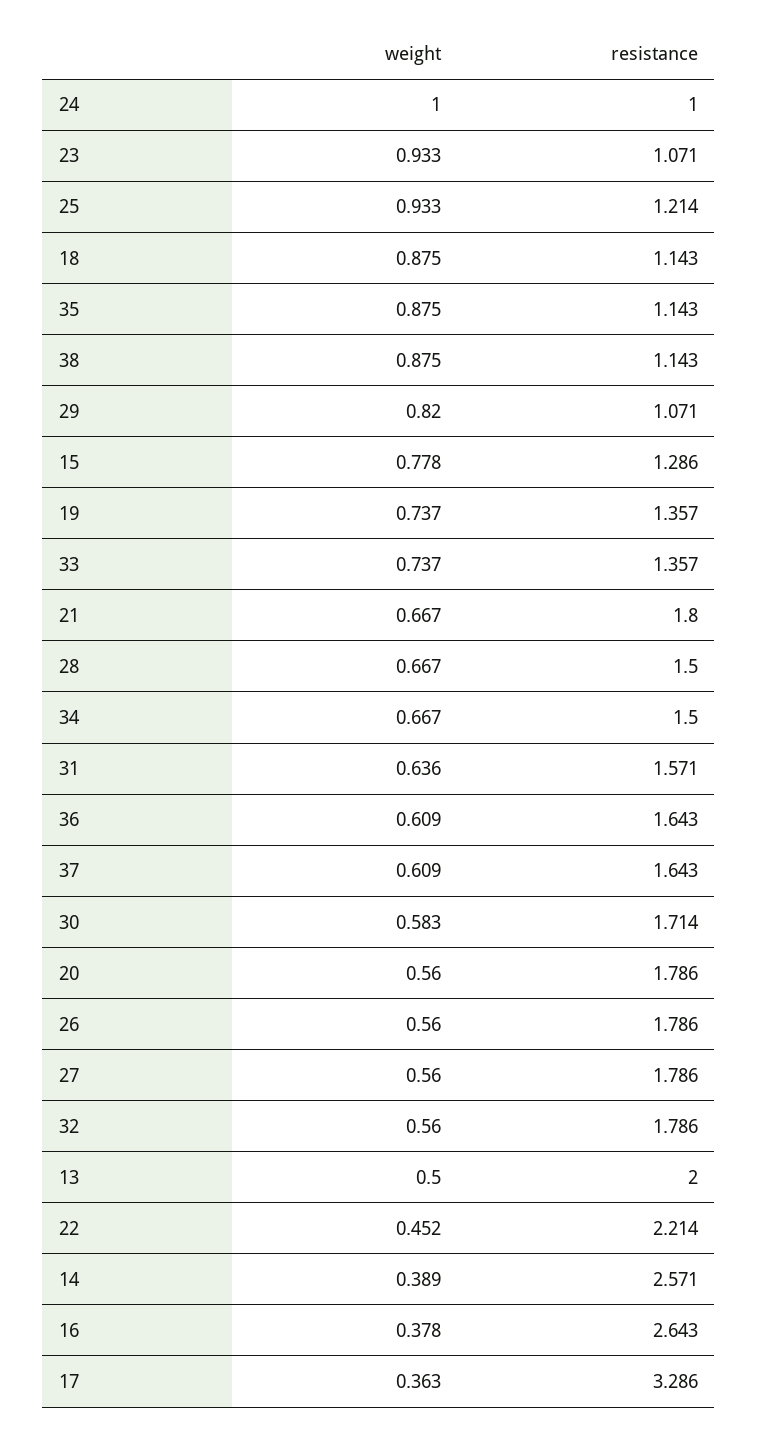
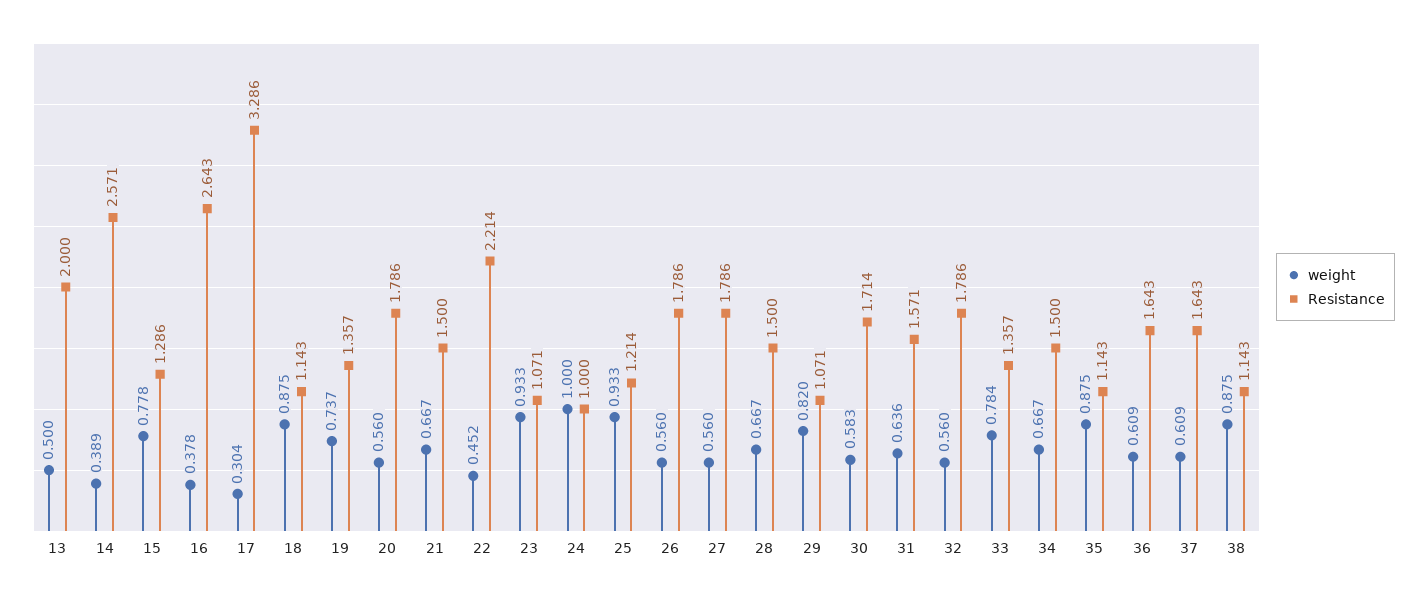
  {
    "weight": {
      "24": 1,
      "23": 0.933,
      "25": 0.933,
      "18": 0.875,
      "35": 0.875,
      "38": 0.875,
      "29": 0.82,
      "15": 0.778,
      "19": 0.737,
-     "33": 0.737,
+     "33": 0.784,
      "21": 0.667,
      "28": 0.667,
      "34": 0.667,
      "31": 0.636,
      "36": 0.609,
      "37": 0.609,
      "30": 0.583,
      "20": 0.56,
      "26": 0.56,
      "27": 0.56,
      "32": 0.56,
      "13": 0.5,
      "22": 0.452,
      "14": 0.389,
      "16": 0.378,
-     "17": 0.363
+     "17": 0.304
    },
    "resistance": {
      "24": 1,
      "23": 1.071,
      "25": 1.214,
      "18": 1.143,
      "35": 1.143,
      "38": 1.143,
      "29": 1.071,
      "15": 1.286,
      "19": 1.357,
      "33": 1.357,
-     "21": 1.8,
+     "21": 1.5,
      "28": 1.5,
      "34": 1.5,
      "31": 1.571,
      "36": 1.643,
      "37": 1.643,
      "30": 1.714,
      "20": 1.786,
      "26": 1.786,
      "27": 1.786,
      "32": 1.786,
      "13": 2,
      "22": 2.214,
      "14": 2.571,
      "16": 2.643,
      "17": 3.286
    }
  }

